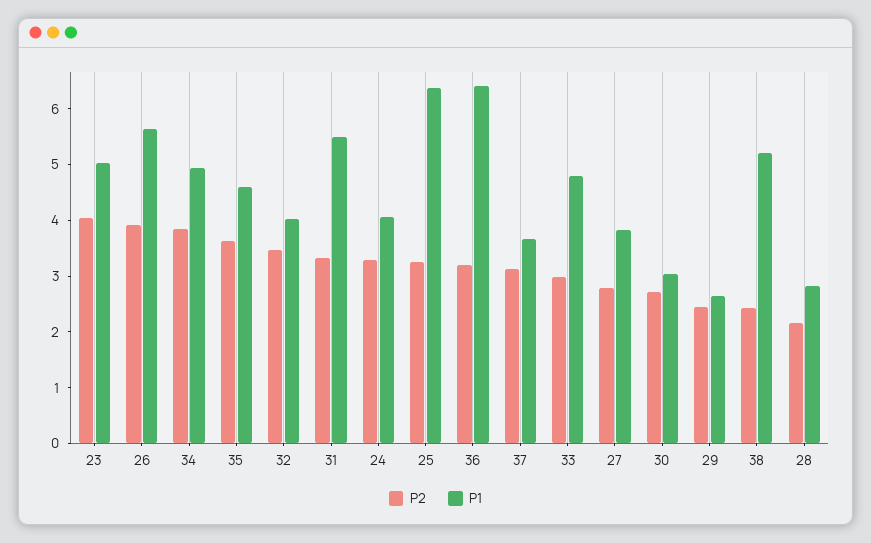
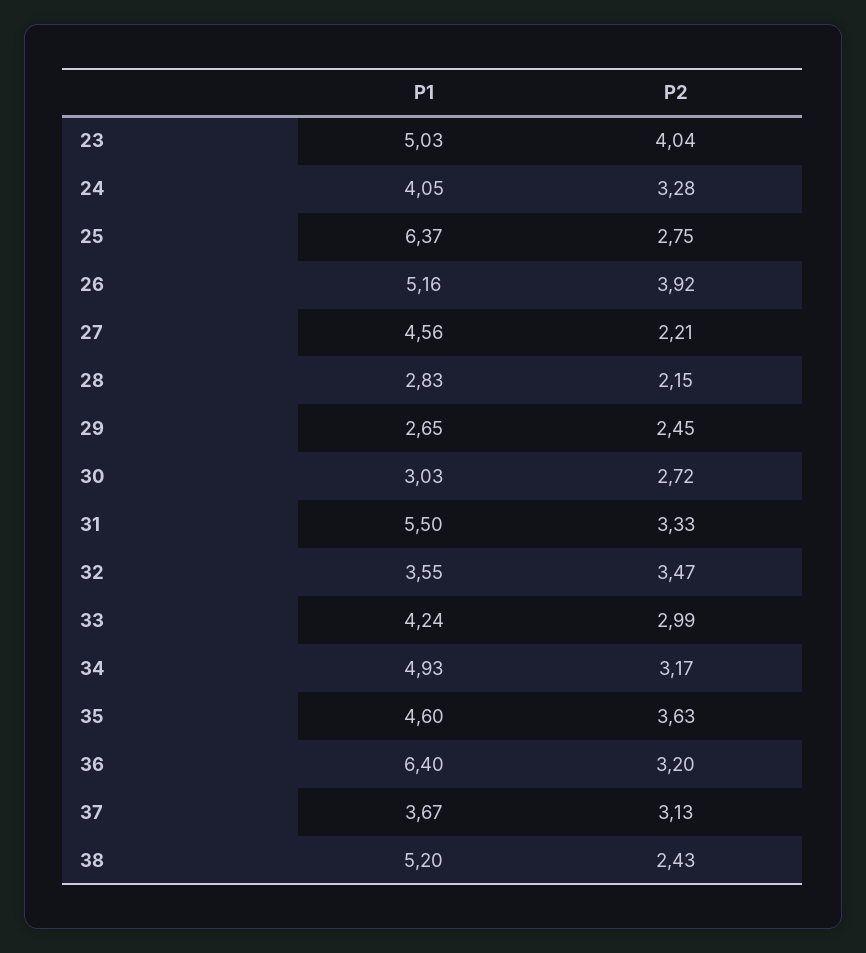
  {
    "P2": {
      "23": 4.04,
      "26": 3.92,
-     "34": 3.8,
+     "34": 3.17,
      "35": 3.63,
      "32": 3.47,
      "31": 3.33,
      "24": 3.28,
-     "25": 3.2,
+     "25": 2.75,
      "36": 3.2,
      "37": 3.13,
      "33": 2.99,
-     "27": 2.8,
+     "27": 2.21,
      "30": 2.72,
      "29": 2.45,
      "38": 2.43,
      "28": 2.15
    },
    "P1": {
      "23": 5.03,
-     "26": 5.6,
+     "26": 5.16,
      "34": 4.93,
      "35": 4.6,
-     "32": 4,
+     "32": 3.55,
      "31": 5.5,
      "24": 4.05,
      "25": 6.37,
      "36": 6.4,
      "37": 3.67,
-     "33": 4.8,
+     "33": 4.24,
-     "27": 3.8,
+     "27": 4.56,
      "30": 3.03,
      "29": 2.65,
      "38": 5.2,
      "28": 2.83
    }
  }

